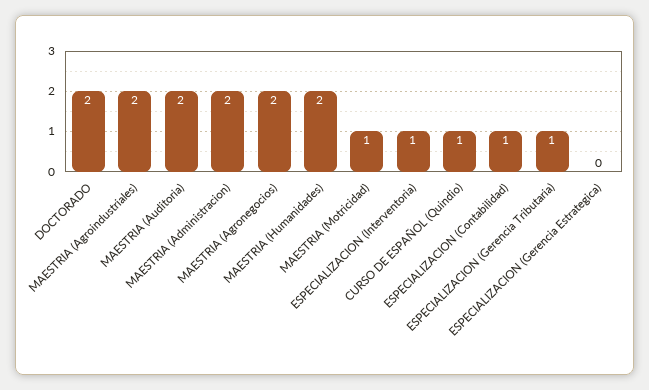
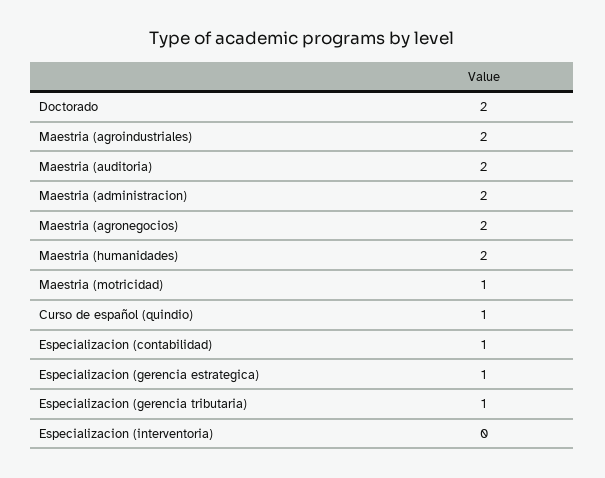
  {
    "DOCTORADO": 2,
    "MAESTRIA (Agroindustriales)": 2,
    "MAESTRIA (Auditoria)": 2,
    "MAESTRIA (Administracion)": 2,
    "MAESTRIA (Agronegocios)": 2,
    "MAESTRIA (Humanidades)": 2,
    "MAESTRIA (Motricidad)": 1,
-   "ESPECIALIZACION (Interventoria)": 1,
+   "ESPECIALIZACION (Interventoria)": 0,
    "CURSO DE ESPAÑOL (Quindio)": 1,
    "ESPECIALIZACION (Contabilidad)": 1,
    "ESPECIALIZACION (Gerencia Tributaria)": 1,
-   "ESPECIALIZACION (Gerencia Estrategica)": 0
+   "ESPECIALIZACION (Gerencia Estrategica)": 1
  }

